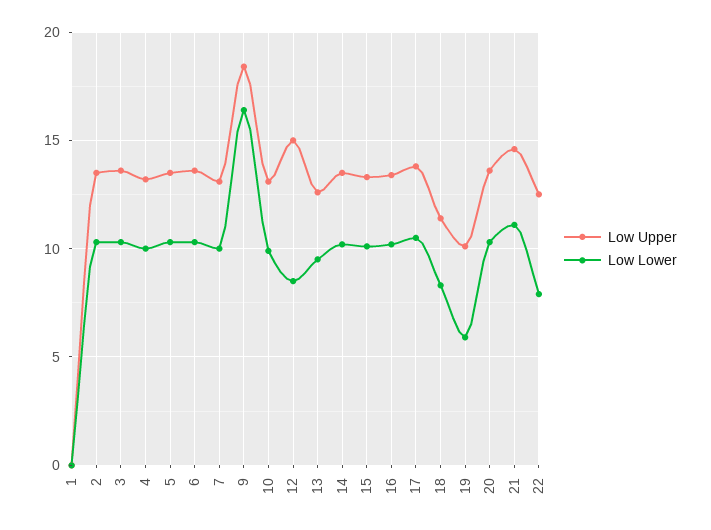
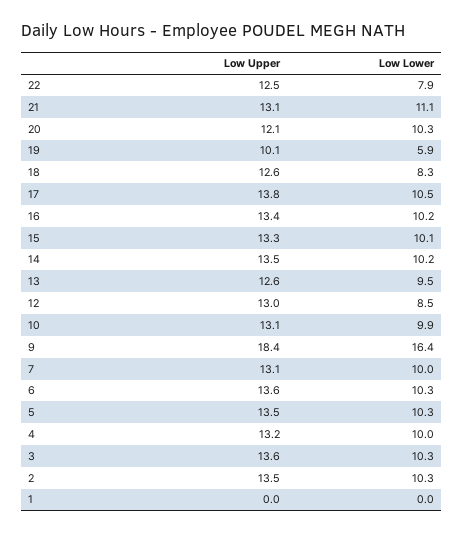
  {
    "Low Upper": {
      "1": 0,
      "2": 13.5,
      "3": 13.6,
      "4": 13.2,
      "5": 13.5,
      "6": 13.6,
      "7": 13.1,
      "9": 18.4,
      "10": 13.1,
-     "12": 15,
+     "12": 13,
      "13": 12.6,
      "14": 13.5,
      "15": 13.3,
      "16": 13.4,
      "17": 13.8,
-     "18": 11.5,
+     "18": 12.6,
      "19": 10.1,
-     "20": 13.5,
+     "20": 12.1,
-     "21": 14.5,
+     "21": 13.1,
      "22": 12.5
    },
    "Low Lower": {
      "1": 0,
      "2": 10.3,
      "3": 10.3,
      "4": 10,
      "5": 10.3,
      "6": 10.3,
      "7": 10,
      "9": 16.4,
      "10": 9.9,
      "12": 8.5,
      "13": 9.5,
      "14": 10.2,
      "15": 10.1,
      "16": 10.2,
      "17": 10.5,
      "18": 8.3,
      "19": 5.9,
      "20": 10.3,
      "21": 11.1,
      "22": 7.9
    }
  }

